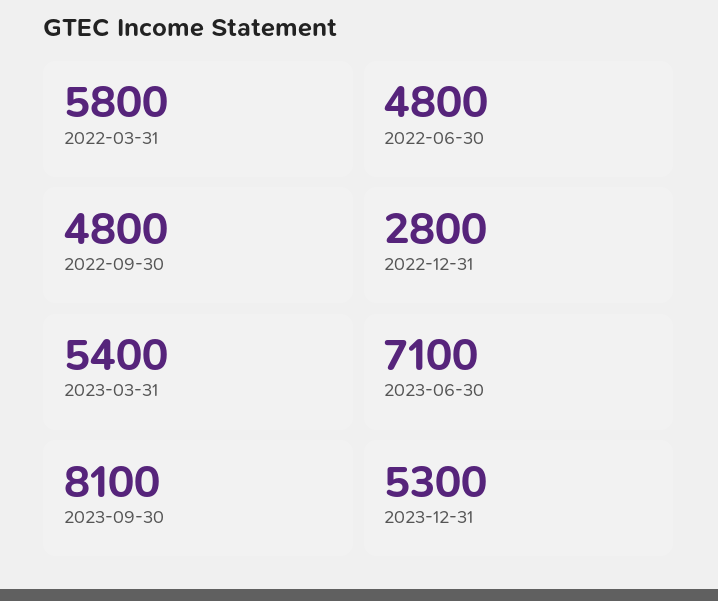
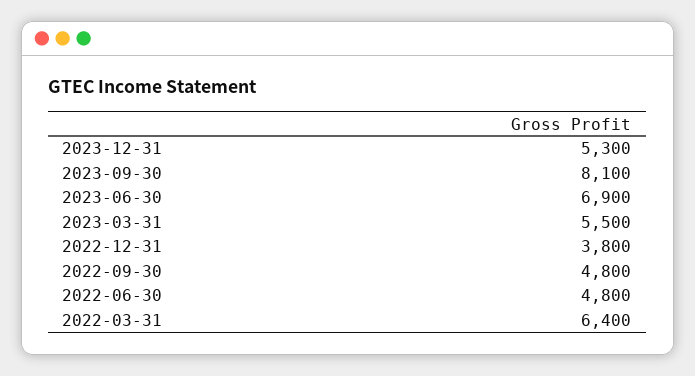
  {
-   "2022-03-31": 5800,
+   "2022-03-31": 6400,
    "2022-06-30": 4800,
    "2022-09-30": 4800,
-   "2022-12-31": 2800,
+   "2022-12-31": 3800,
-   "2023-03-31": 5400,
+   "2023-03-31": 5500,
-   "2023-06-30": 7100,
+   "2023-06-30": 6900,
    "2023-09-30": 8100,
    "2023-12-31": 5300
  }

